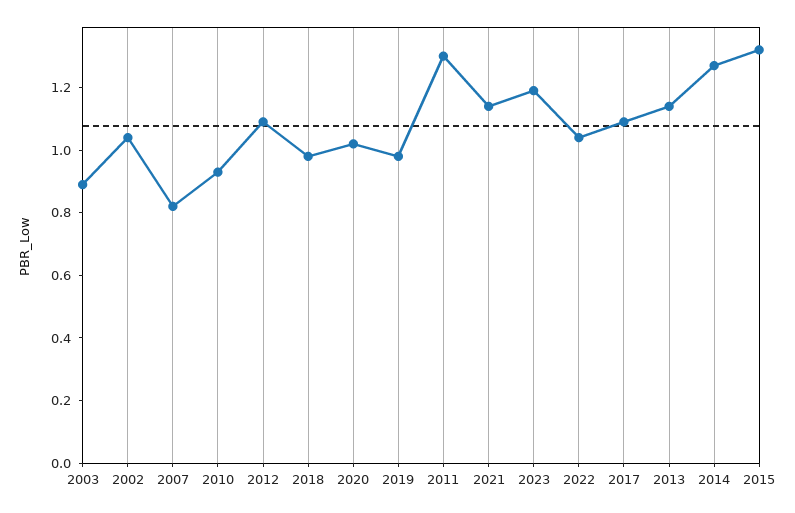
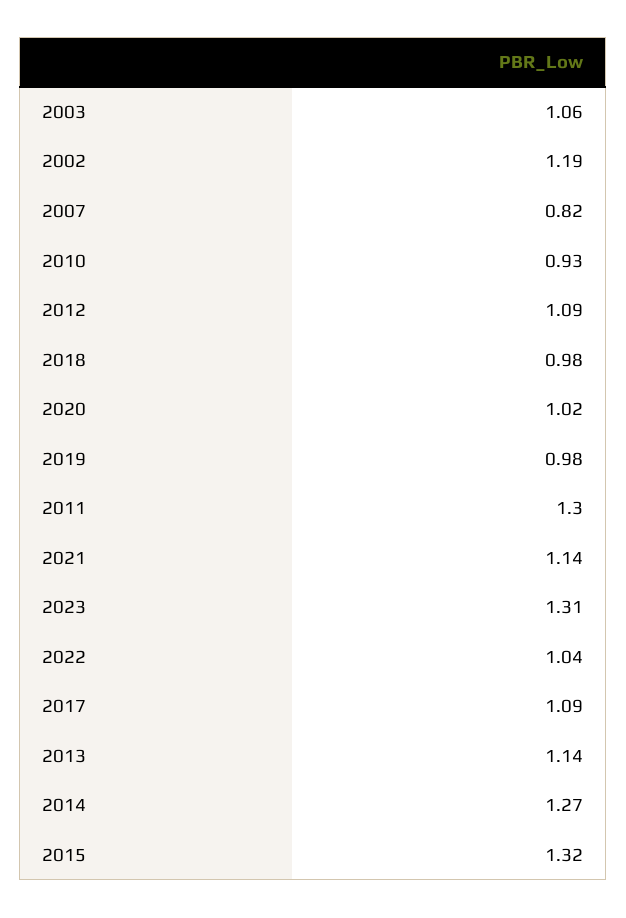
  {
-   "2003": 0.9,
+   "2003": 1.06,
-   "2002": 1.05,
+   "2002": 1.19,
    "2007": 0.82,
    "2010": 0.93,
    "2012": 1.09,
    "2018": 0.98,
    "2020": 1.02,
    "2019": 0.98,
    "2011": 1.3,
    "2021": 1.14,
-   "2023": 1.2,
+   "2023": 1.31,
    "2022": 1.04,
    "2017": 1.09,
    "2013": 1.14,
    "2014": 1.27,
    "2015": 1.32
  }

